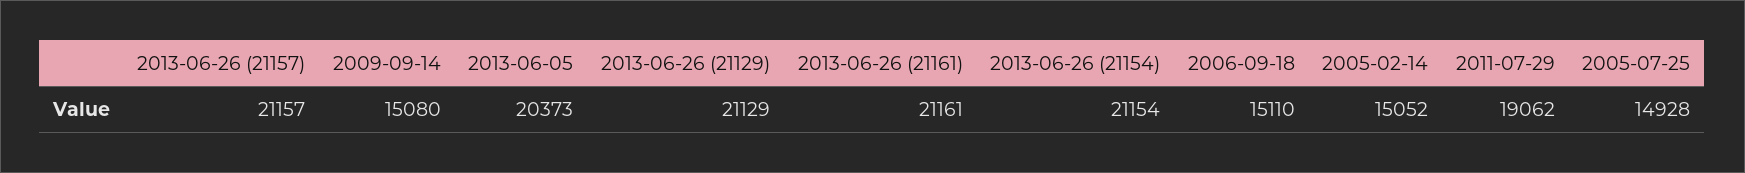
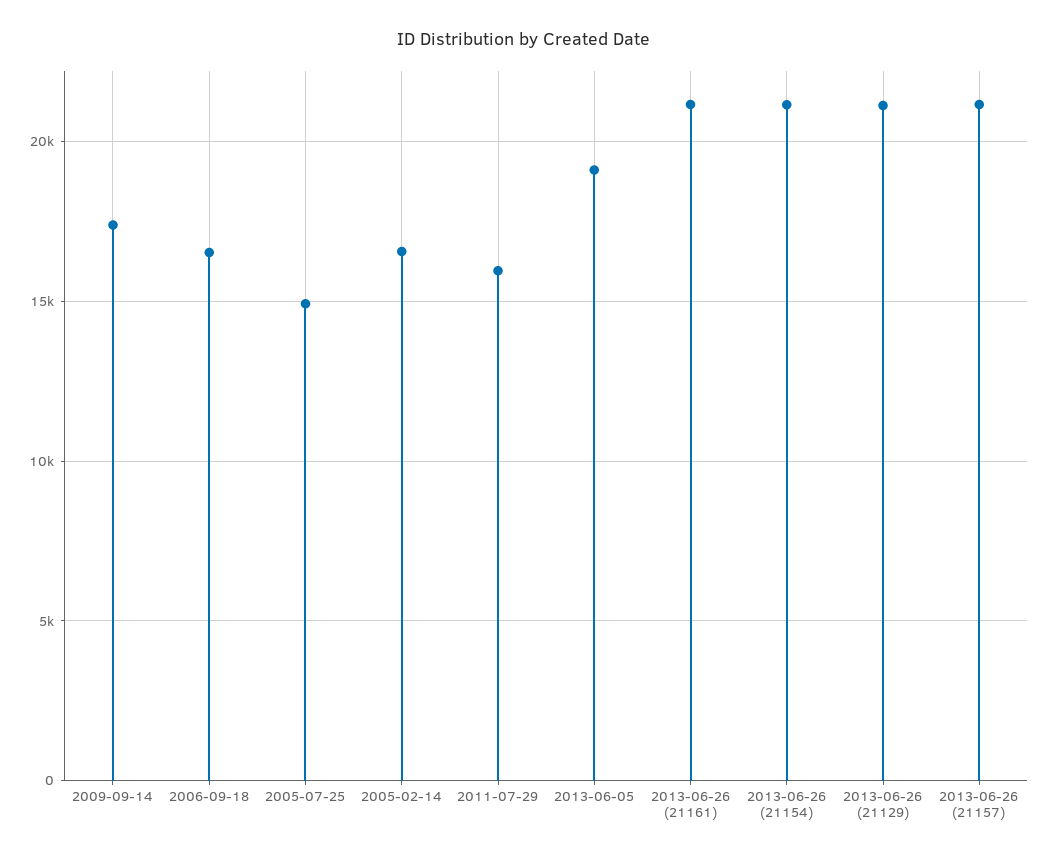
  {
    "2013-06-26 (21157)": 21157,
-   "2009-09-14": 15080,
+   "2009-09-14": 17500,
-   "2013-06-05": 20373,
+   "2013-06-05": 19000,
    "2013-06-26 (21129)": 21129,
    "2013-06-26 (21161)": 21161,
    "2013-06-26 (21154)": 21154,
-   "2006-09-18": 15110,
+   "2006-09-18": 16500,
-   "2005-02-14": 15052,
+   "2005-02-14": 16500,
-   "2011-07-29": 19062,
+   "2011-07-29": 16000,
    "2005-07-25": 14928
  }

